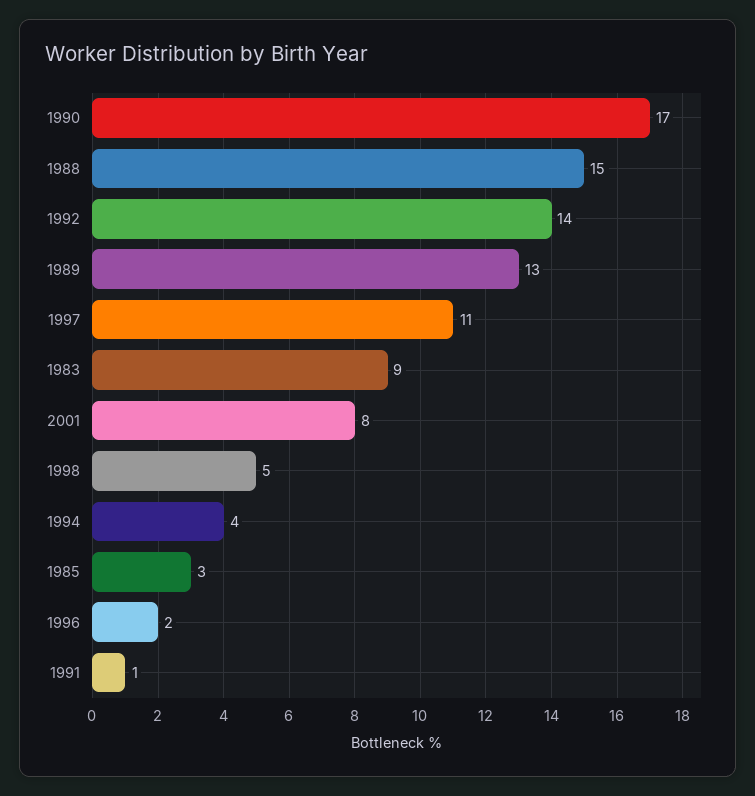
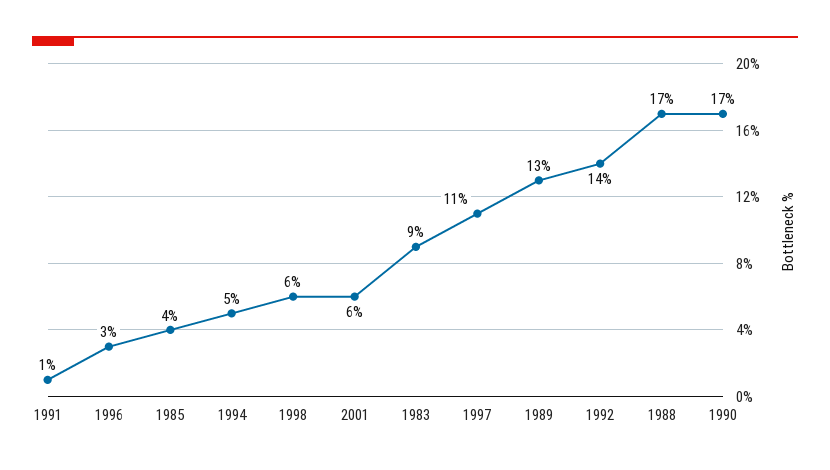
  {
    "1990": 17,
-   "1988": 15,
+   "1988": 17,
    "1992": 14,
    "1989": 13,
    "1997": 11,
    "1983": 9,
-   "2001": 8,
+   "2001": 6,
-   "1998": 5,
+   "1998": 6,
-   "1994": 4,
+   "1994": 5,
-   "1985": 3,
+   "1985": 4,
-   "1996": 2,
+   "1996": 3,
    "1991": 1
  }

